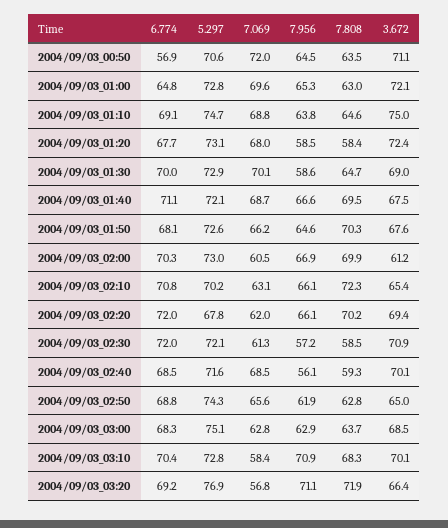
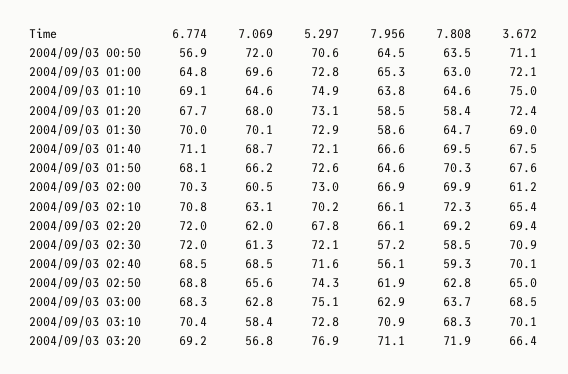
  {
    "6.774": {
      "2004/09/03_00:50": 56.9,
      "2004/09/03_01:00": 64.8,
      "2004/09/03_01:10": 69.1,
      "2004/09/03_01:20": 67.7,
      "2004/09/03_01:30": 70,
      "2004/09/03_01:40": 71.1,
      "2004/09/03_01:50": 68.1,
      "2004/09/03_02:00": 70.3,
      "2004/09/03_02:10": 70.8,
      "2004/09/03_02:20": 72,
      "2004/09/03_02:30": 72,
      "2004/09/03_02:40": 68.5,
      "2004/09/03_02:50": 68.8,
      "2004/09/03_03:00": 68.3,
      "2004/09/03_03:10": 70.4,
      "2004/09/03_03:20": 69.2
    },
    "5.297": {
      "2004/09/03_00:50": 70.6,
      "2004/09/03_01:00": 72.8,
-     "2004/09/03_01:10": 74.7,
+     "2004/09/03_01:10": 74.9,
      "2004/09/03_01:20": 73.1,
      "2004/09/03_01:30": 72.9,
      "2004/09/03_01:40": 72.1,
      "2004/09/03_01:50": 72.6,
      "2004/09/03_02:00": 73,
      "2004/09/03_02:10": 70.2,
      "2004/09/03_02:20": 67.8,
      "2004/09/03_02:30": 72.1,
      "2004/09/03_02:40": 71.6,
      "2004/09/03_02:50": 74.3,
      "2004/09/03_03:00": 75.1,
      "2004/09/03_03:10": 72.8,
      "2004/09/03_03:20": 76.9
    },
    "7.069": {
      "2004/09/03_00:50": 72,
      "2004/09/03_01:00": 69.6,
-     "2004/09/03_01:10": 68.8,
+     "2004/09/03_01:10": 64.6,
      "2004/09/03_01:20": 68,
      "2004/09/03_01:30": 70.1,
      "2004/09/03_01:40": 68.7,
      "2004/09/03_01:50": 66.2,
      "2004/09/03_02:00": 60.5,
      "2004/09/03_02:10": 63.1,
      "2004/09/03_02:20": 62,
      "2004/09/03_02:30": 61.3,
      "2004/09/03_02:40": 68.5,
      "2004/09/03_02:50": 65.6,
      "2004/09/03_03:00": 62.8,
      "2004/09/03_03:10": 58.4,
      "2004/09/03_03:20": 56.8
    },
    "7.956": {
      "2004/09/03_00:50": 64.5,
      "2004/09/03_01:00": 65.3,
      "2004/09/03_01:10": 63.8,
      "2004/09/03_01:20": 58.5,
      "2004/09/03_01:30": 58.6,
      "2004/09/03_01:40": 66.6,
      "2004/09/03_01:50": 64.6,
      "2004/09/03_02:00": 66.9,
      "2004/09/03_02:10": 66.1,
      "2004/09/03_02:20": 66.1,
      "2004/09/03_02:30": 57.2,
      "2004/09/03_02:40": 56.1,
      "2004/09/03_02:50": 61.9,
      "2004/09/03_03:00": 62.9,
      "2004/09/03_03:10": 70.9,
      "2004/09/03_03:20": 71.1
    },
    "7.808": {
      "2004/09/03_00:50": 63.5,
      "2004/09/03_01:00": 63,
      "2004/09/03_01:10": 64.6,
      "2004/09/03_01:20": 58.4,
      "2004/09/03_01:30": 64.7,
      "2004/09/03_01:40": 69.5,
      "2004/09/03_01:50": 70.3,
      "2004/09/03_02:00": 69.9,
      "2004/09/03_02:10": 72.3,
-     "2004/09/03_02:20": 70.2,
+     "2004/09/03_02:20": 69.2,
      "2004/09/03_02:30": 58.5,
      "2004/09/03_02:40": 59.3,
      "2004/09/03_02:50": 62.8,
      "2004/09/03_03:00": 63.7,
      "2004/09/03_03:10": 68.3,
      "2004/09/03_03:20": 71.9
    },
    "3.672": {
      "2004/09/03_00:50": 71.1,
      "2004/09/03_01:00": 72.1,
      "2004/09/03_01:10": 75,
      "2004/09/03_01:20": 72.4,
      "2004/09/03_01:30": 69,
      "2004/09/03_01:40": 67.5,
      "2004/09/03_01:50": 67.6,
      "2004/09/03_02:00": 61.2,
      "2004/09/03_02:10": 65.4,
      "2004/09/03_02:20": 69.4,
      "2004/09/03_02:30": 70.9,
      "2004/09/03_02:40": 70.1,
      "2004/09/03_02:50": 65,
      "2004/09/03_03:00": 68.5,
      "2004/09/03_03:10": 70.1,
      "2004/09/03_03:20": 66.4
    }
  }

